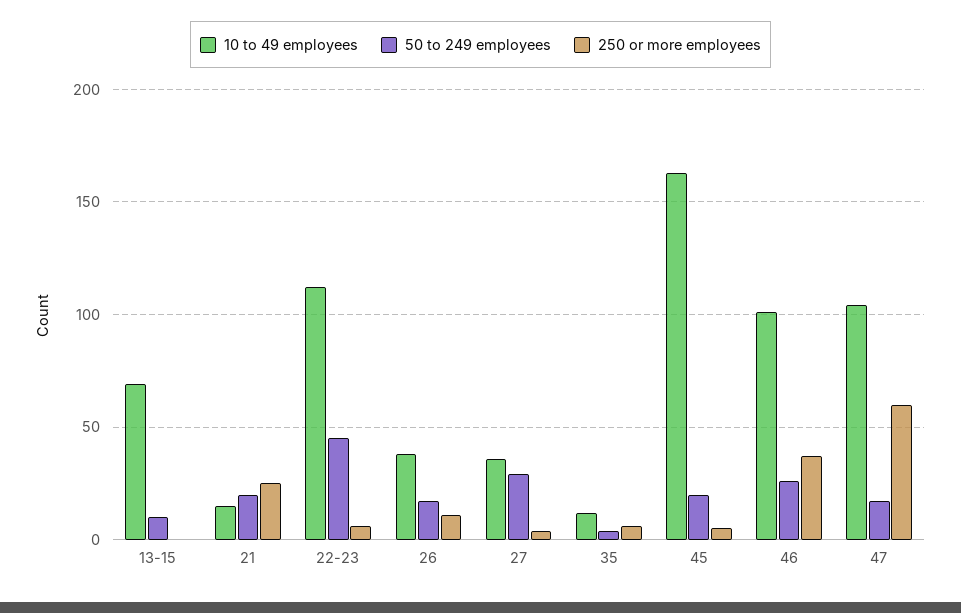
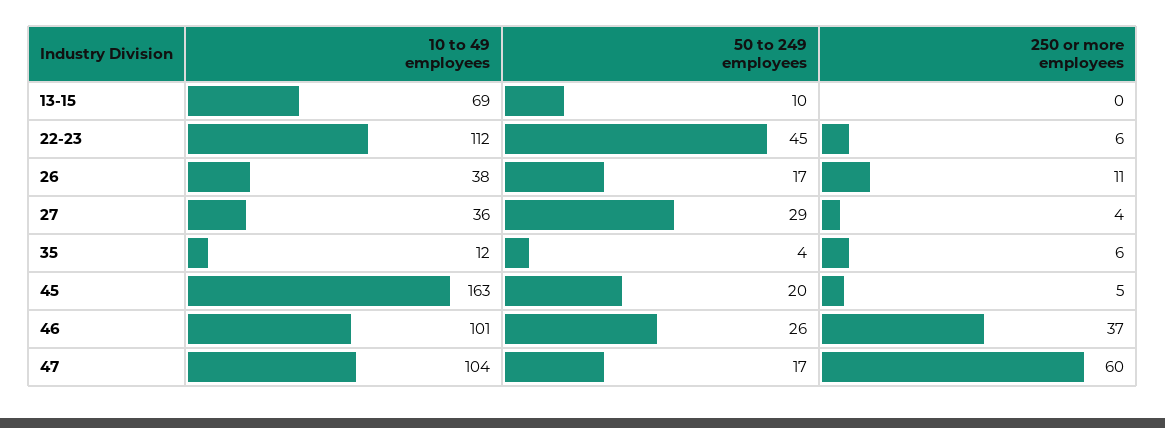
  {
    "10 to 49 employees": {
      "13-15": 69,
-     "21": 15,
      "22-23": 112,
      "26": 38,
      "27": 36,
      "35": 12,
      "45": 163,
      "46": 101,
      "47": 104
    },
    "50 to 249 employees": {
      "13-15": 10,
-     "21": 20,
      "22-23": 45,
      "26": 17,
      "27": 29,
      "35": 4,
      "45": 20,
      "46": 26,
      "47": 17
    },
    "250 or more employees": {
      "13-15": 0,
-     "21": 25,
      "22-23": 6,
      "26": 11,
      "27": 4,
      "35": 6,
      "45": 5,
      "46": 37,
      "47": 60
    }
  }

